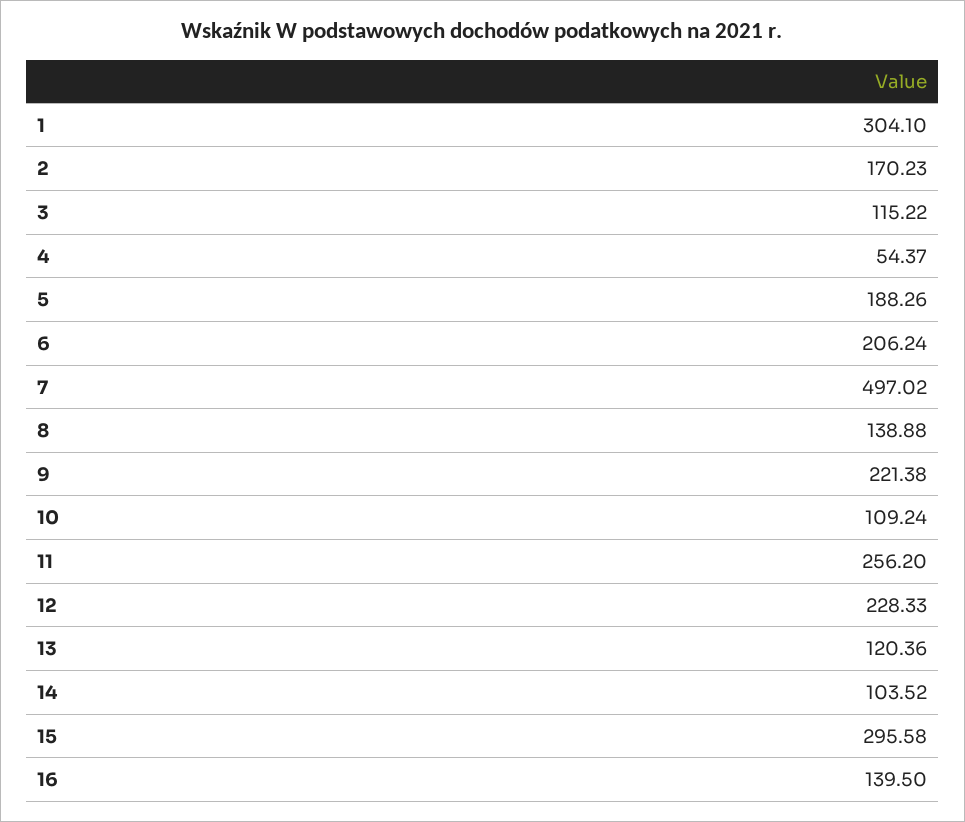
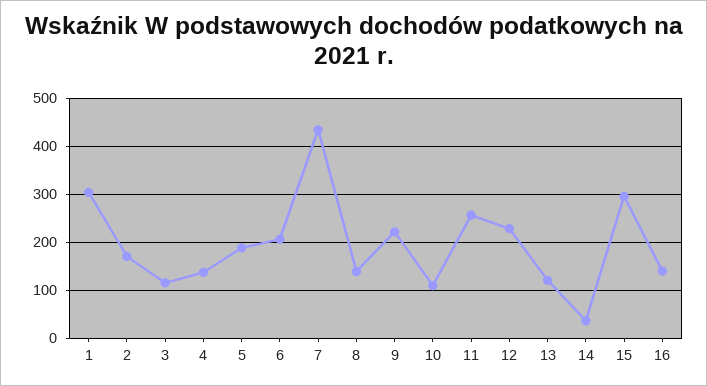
  {
    "1": 304.1,
    "2": 170.23,
    "3": 115.22,
-   "4": 54.37,
+   "4": 140,
    "5": 188.26,
    "6": 206.24,
-   "7": 497.02,
+   "7": 440,
    "8": 138.88,
    "9": 221.38,
    "10": 109.24,
    "11": 256.2,
    "12": 228.33,
    "13": 120.36,
-   "14": 103.52,
+   "14": 40,
    "15": 295.58,
    "16": 139.5
  }

